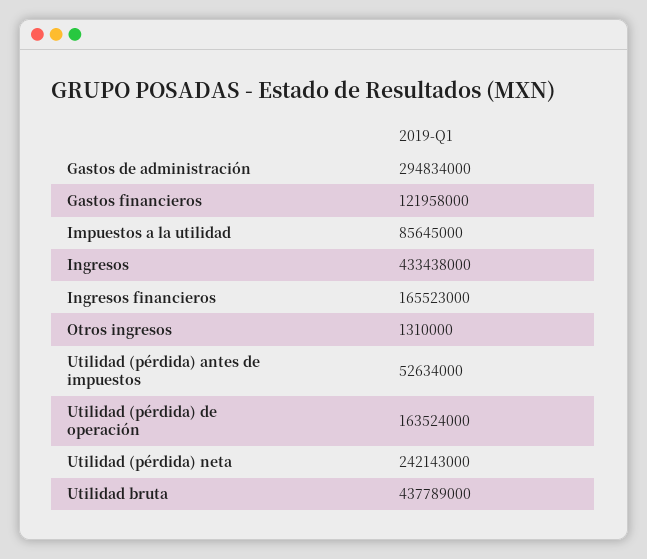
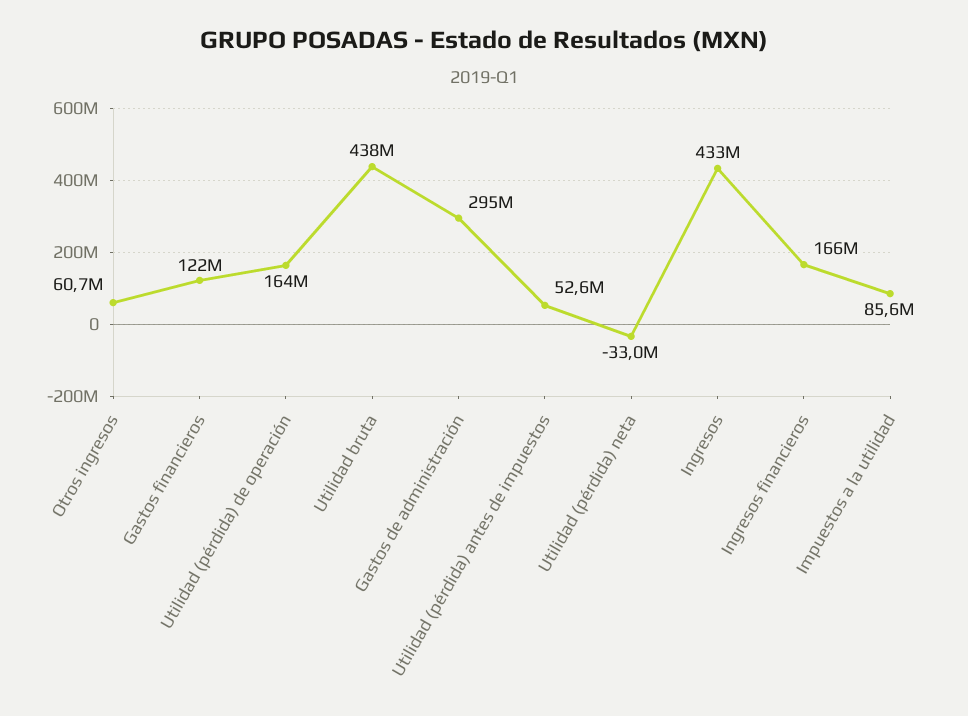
  {
    "Gastos de administración": 294834000,
    "Gastos financieros": 121958000,
    "Impuestos a la utilidad": 85645000,
    "Ingresos": 433438000,
    "Ingresos financieros": 165523000,
-   "Otros ingresos": 1310000,
+   "Otros ingresos": 60700000,
    "Utilidad (pérdida) antes de impuestos": 52634000,
    "Utilidad (pérdida) de operación": 163524000,
-   "Utilidad (pérdida) neta": 242143000,
+   "Utilidad (pérdida) neta": -33000000,
    "Utilidad bruta": 437789000
  }

